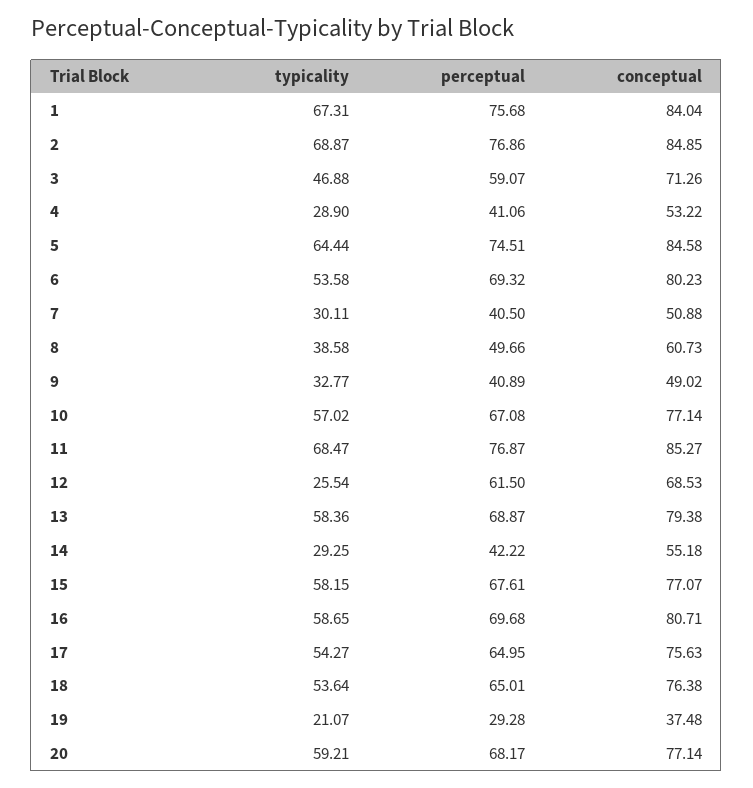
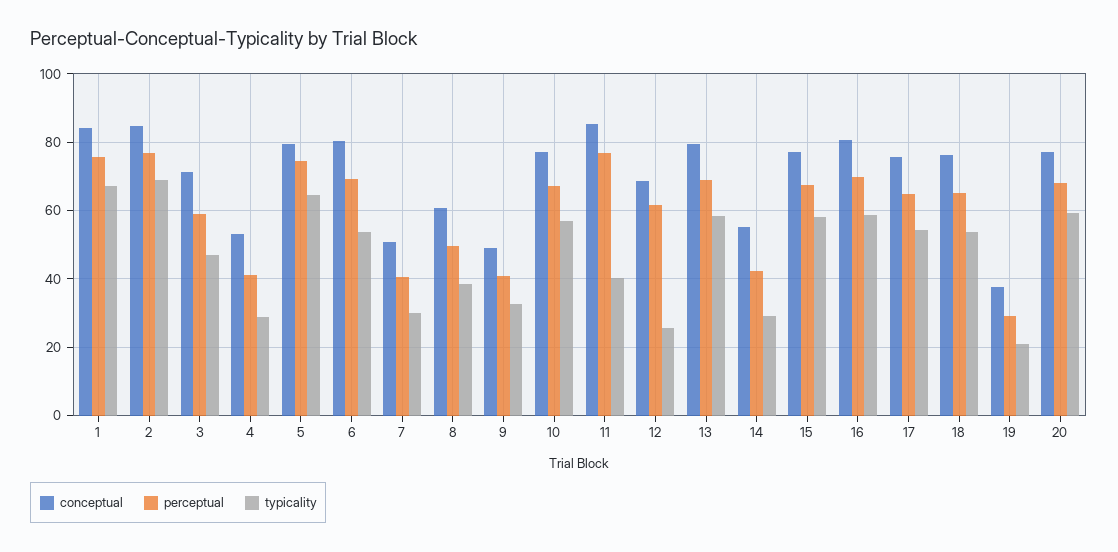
  {
    "typicality": {
      "1": 67.31,
      "2": 68.87,
      "3": 46.88,
      "4": 28.9,
      "5": 64.44,
      "6": 53.58,
      "7": 30.11,
      "8": 38.58,
      "9": 32.77,
      "10": 57.02,
-     "11": 68.47,
+     "11": 40,
      "12": 25.54,
      "13": 58.36,
      "14": 29.25,
      "15": 58.15,
      "16": 58.65,
      "17": 54.27,
      "18": 53.64,
      "19": 21.07,
      "20": 59.21
    },
    "perceptual": {
      "1": 75.68,
      "2": 76.86,
      "3": 59.07,
      "4": 41.06,
      "5": 74.51,
      "6": 69.32,
      "7": 40.5,
      "8": 49.66,
      "9": 40.89,
      "10": 67.08,
      "11": 76.87,
      "12": 61.5,
      "13": 68.87,
      "14": 42.22,
      "15": 67.61,
      "16": 69.68,
      "17": 64.95,
      "18": 65.01,
      "19": 29.28,
      "20": 68.17
    },
    "conceptual": {
      "1": 84.04,
      "2": 84.85,
      "3": 71.26,
      "4": 53.22,
-     "5": 84.58,
+     "5": 80,
      "6": 80.23,
      "7": 50.88,
      "8": 60.73,
      "9": 49.02,
      "10": 77.14,
      "11": 85.27,
      "12": 68.53,
      "13": 79.38,
      "14": 55.18,
      "15": 77.07,
      "16": 80.71,
      "17": 75.63,
      "18": 76.38,
      "19": 37.48,
      "20": 77.14
    }
  }

